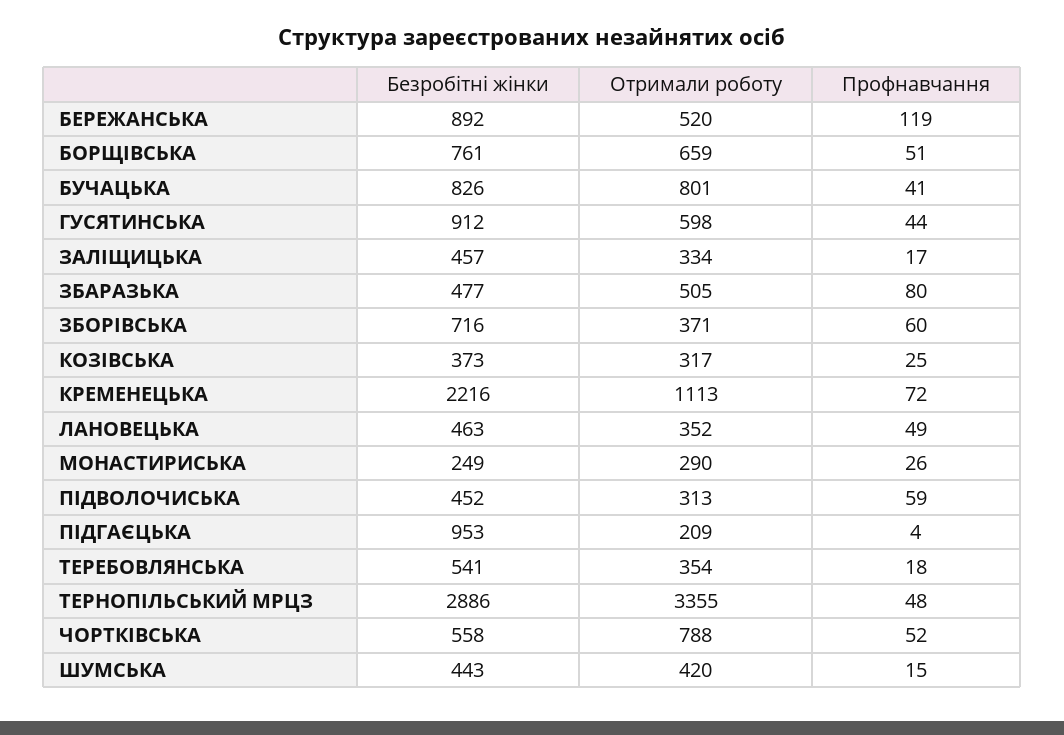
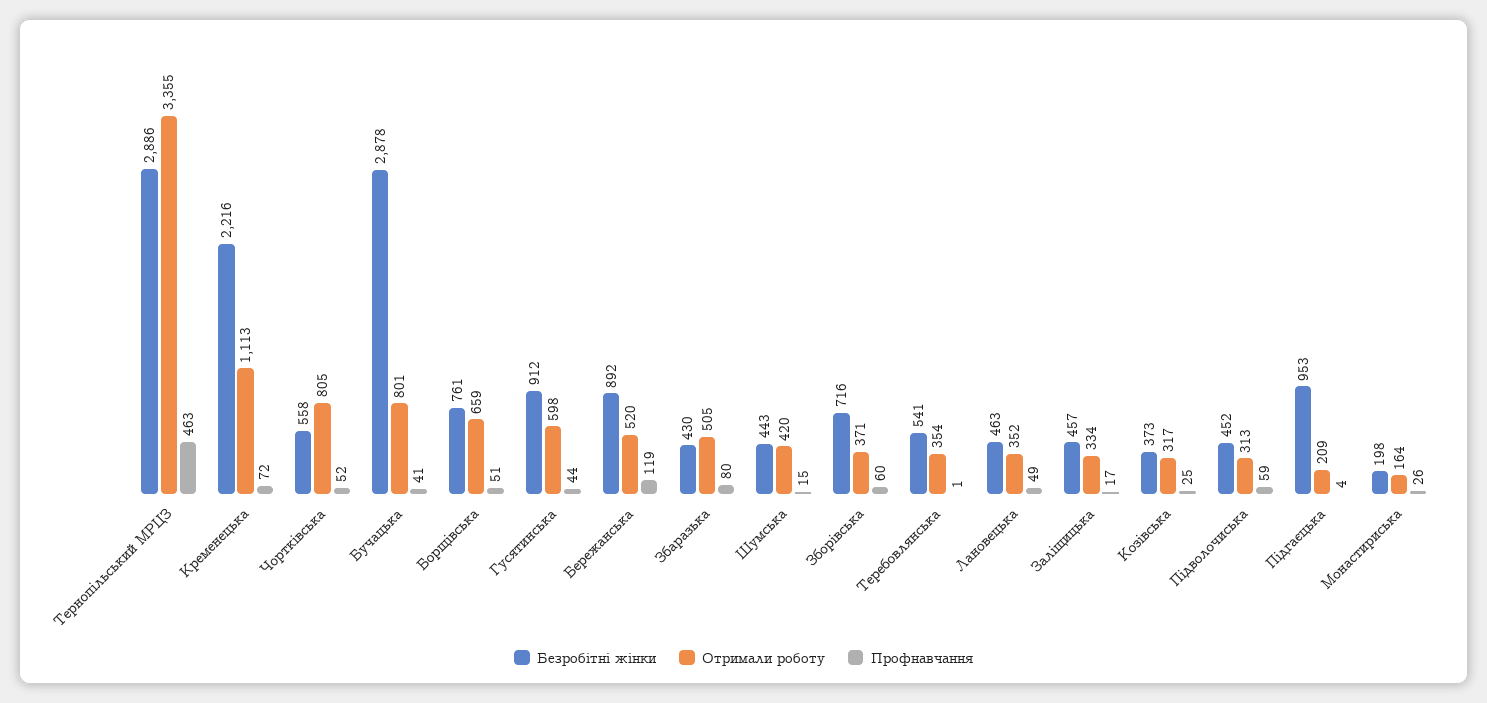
  {
    "Безробітні жінки": {
      "БЕРЕЖАНСЬКА": 892,
      "БОРЩІВСЬКА": 761,
-     "БУЧАЦЬКА": 826,
+     "БУЧАЦЬКА": 2878,
      "ГУСЯТИНСЬКА": 912,
      "ЗАЛІЩИЦЬКА": 457,
-     "ЗБАРАЗЬКА": 477,
+     "ЗБАРАЗЬКА": 430,
      "ЗБОРІВСЬКА": 716,
      "КОЗІВСЬКА": 373,
      "КРЕМЕНЕЦЬКА": 2216,
      "ЛАНОВЕЦЬКА": 463,
-     "МОНАСТИРИСЬКА": 249,
+     "МОНАСТИРИСЬКА": 198,
      "ПІДВОЛОЧИСЬКА": 452,
      "ПІДГАЄЦЬКА": 953,
      "ТЕРЕБОВЛЯНСЬКА": 541,
      "ТЕРНОПІЛЬСЬКИЙ МРЦЗ": 2886,
      "ЧОРТКІВСЬКА": 558,
      "ШУМСЬКА": 443
    },
    "Отримали роботу": {
      "БЕРЕЖАНСЬКА": 520,
      "БОРЩІВСЬКА": 659,
      "БУЧАЦЬКА": 801,
      "ГУСЯТИНСЬКА": 598,
      "ЗАЛІЩИЦЬКА": 334,
      "ЗБАРАЗЬКА": 505,
      "ЗБОРІВСЬКА": 371,
      "КОЗІВСЬКА": 317,
      "КРЕМЕНЕЦЬКА": 1113,
      "ЛАНОВЕЦЬКА": 352,
-     "МОНАСТИРИСЬКА": 290,
+     "МОНАСТИРИСЬКА": 164,
      "ПІДВОЛОЧИСЬКА": 313,
      "ПІДГАЄЦЬКА": 209,
      "ТЕРЕБОВЛЯНСЬКА": 354,
      "ТЕРНОПІЛЬСЬКИЙ МРЦЗ": 3355,
-     "ЧОРТКІВСЬКА": 788,
+     "ЧОРТКІВСЬКА": 805,
      "ШУМСЬКА": 420
    },
    "Профнавчання": {
      "БЕРЕЖАНСЬКА": 119,
      "БОРЩІВСЬКА": 51,
      "БУЧАЦЬКА": 41,
      "ГУСЯТИНСЬКА": 44,
      "ЗАЛІЩИЦЬКА": 17,
      "ЗБАРАЗЬКА": 80,
      "ЗБОРІВСЬКА": 60,
      "КОЗІВСЬКА": 25,
      "КРЕМЕНЕЦЬКА": 72,
      "ЛАНОВЕЦЬКА": 49,
      "МОНАСТИРИСЬКА": 26,
      "ПІДВОЛОЧИСЬКА": 59,
      "ПІДГАЄЦЬКА": 4,
-     "ТЕРЕБОВЛЯНСЬКА": 18,
+     "ТЕРЕБОВЛЯНСЬКА": 1,
-     "ТЕРНОПІЛЬСЬКИЙ МРЦЗ": 48,
+     "ТЕРНОПІЛЬСЬКИЙ МРЦЗ": 463,
      "ЧОРТКІВСЬКА": 52,
      "ШУМСЬКА": 15
    }
  }

